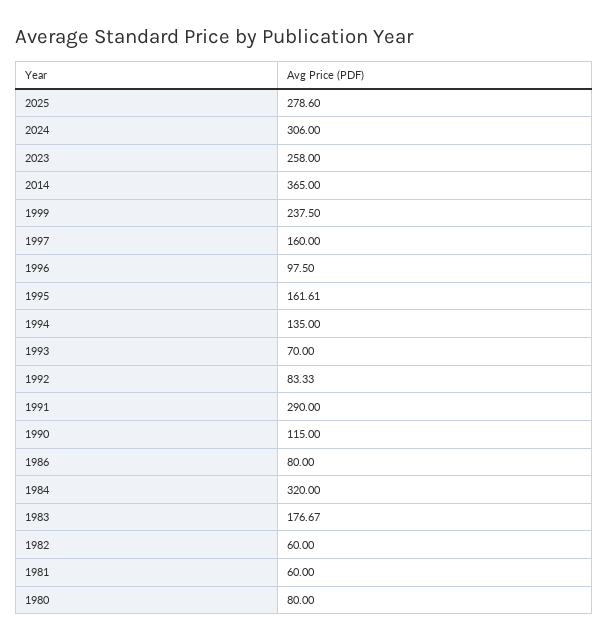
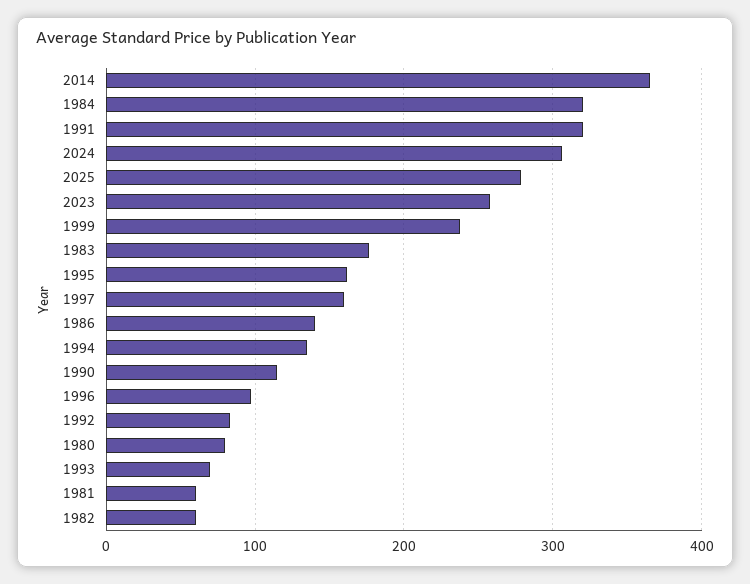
  {
    "2025": 278.6,
    "2024": 306,
    "2023": 258,
    "2014": 365,
    "1999": 237.5,
    "1997": 160,
    "1996": 97.5,
    "1995": 161.61,
    "1994": 135,
    "1993": 70,
    "1992": 83.33,
-   "1991": 290,
+   "1991": 320,
    "1990": 115,
-   "1986": 80,
+   "1986": 140,
    "1984": 320,
    "1983": 176.67,
    "1982": 60,
    "1981": 60,
    "1980": 80
  }

